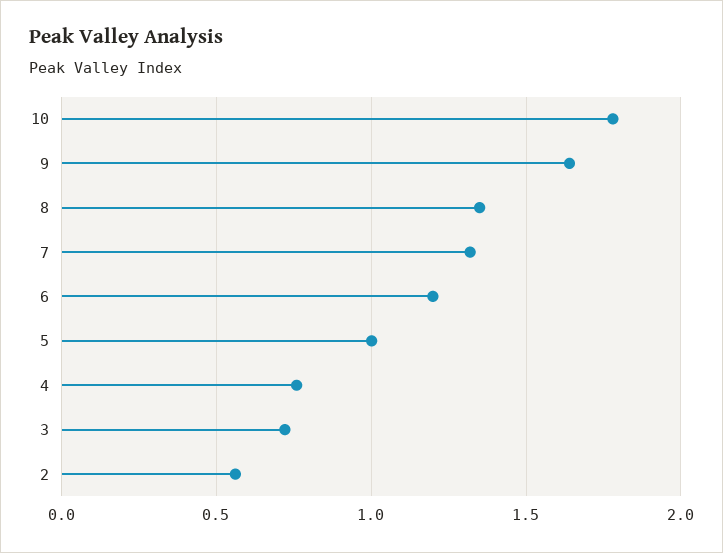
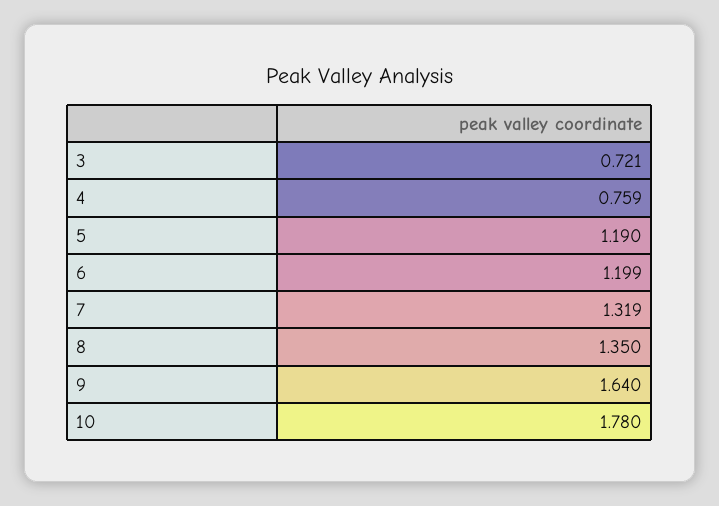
  {
    "10": 1.78,
    "9": 1.64,
    "8": 1.35,
    "7": 1.319,
    "6": 1.199,
-   "5": 1,
+   "5": 1.19,
    "4": 0.759,
-   "3": 0.721,
+   "3": 0.721
-   "2": 0.55
  }

